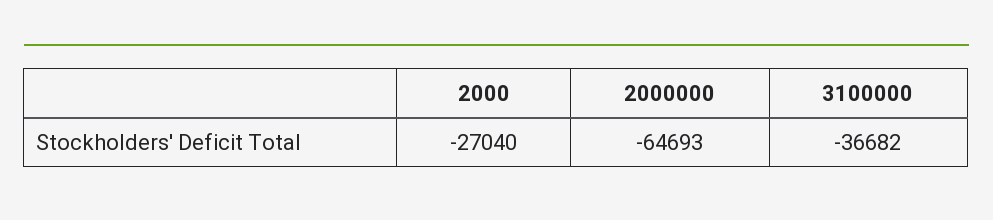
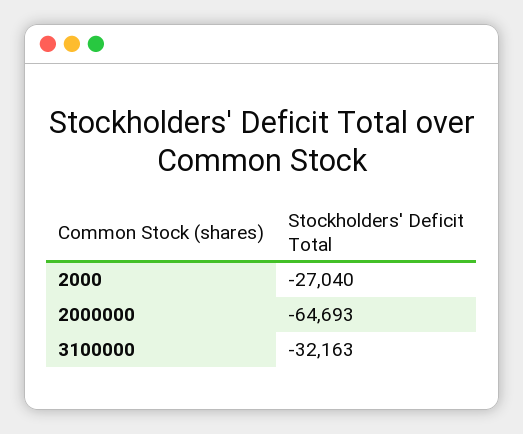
  {
    "2000": -27040,
    "2000000": -64693,
-   "3100000": -36682
+   "3100000": -32163
  }

